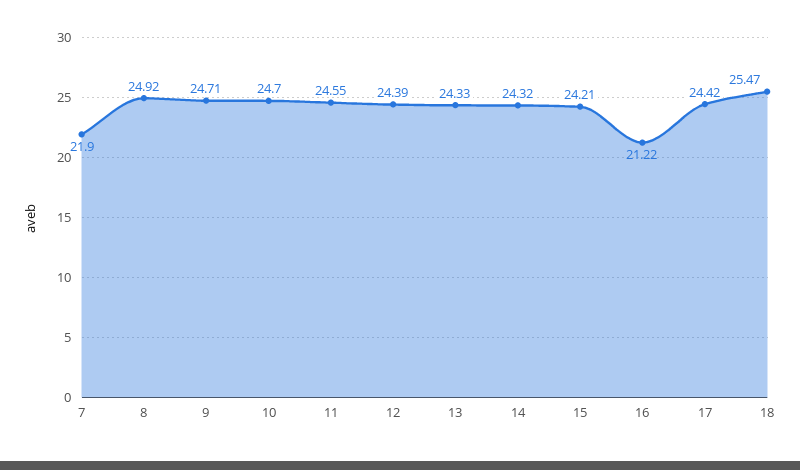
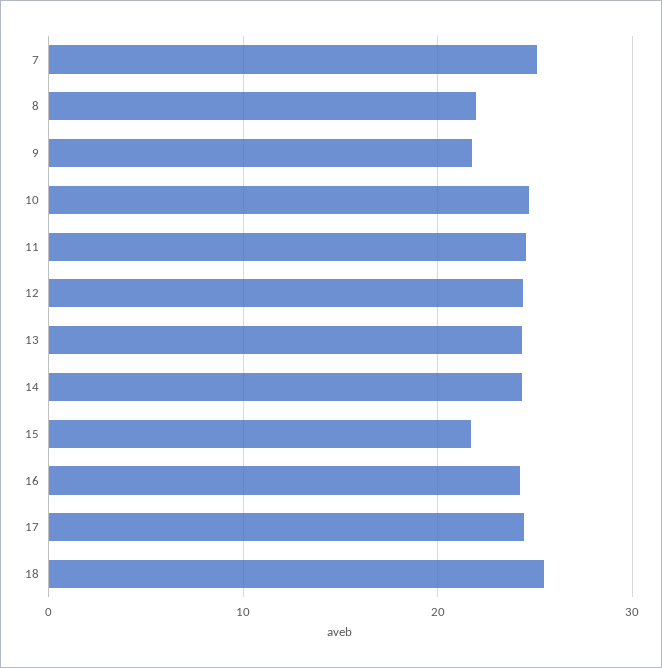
  {
-   "7": 21.9,
+   "7": 25,
-   "8": 24.92,
+   "8": 22,
-   "9": 24.71,
+   "9": 22,
    "10": 24.7,
    "11": 24.55,
    "12": 24.39,
    "13": 24.33,
    "14": 24.32,
-   "15": 24.21,
+   "15": 22,
-   "16": 21.22,
+   "16": 24,
    "17": 24.42,
    "18": 25.47
  }

